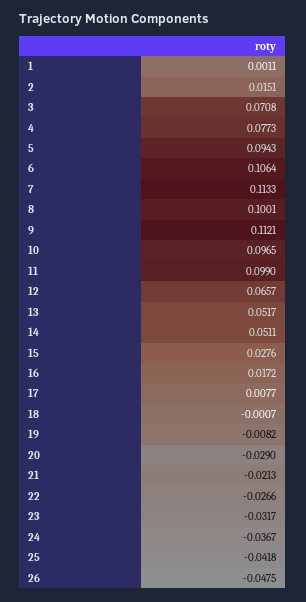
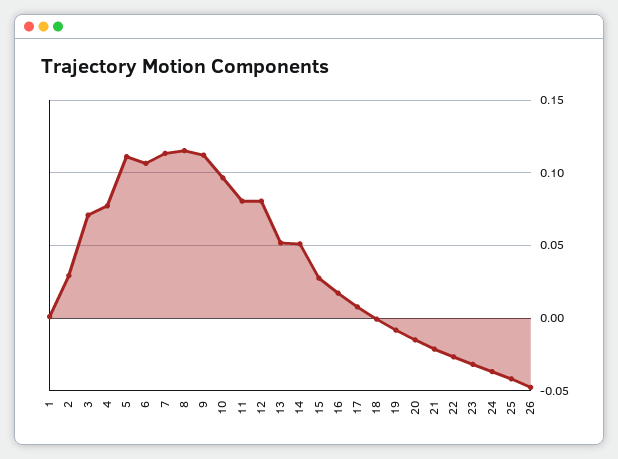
  {
    "1": 0.0011,
-   "2": 0.0151,
+   "2": 0.03,
    "3": 0.0708,
    "4": 0.0773,
-   "5": 0.0943,
+   "5": 0.11,
    "6": 0.1064,
    "7": 0.1133,
-   "8": 0.1001,
+   "8": 0.115,
    "9": 0.1121,
    "10": 0.0965,
-   "11": 0.099,
+   "11": 0.08,
-   "12": 0.0657,
+   "12": 0.08,
    "13": 0.0517,
    "14": 0.0511,
    "15": 0.0276,
    "16": 0.0172,
    "17": 0.0077,
    "18": -0.0007,
    "19": -0.0082,
-   "20": -0.029,
+   "20": -0.015,
    "21": -0.0213,
    "22": -0.0266,
    "23": -0.0317,
    "24": -0.0367,
    "25": -0.0418,
    "26": -0.0475
  }

